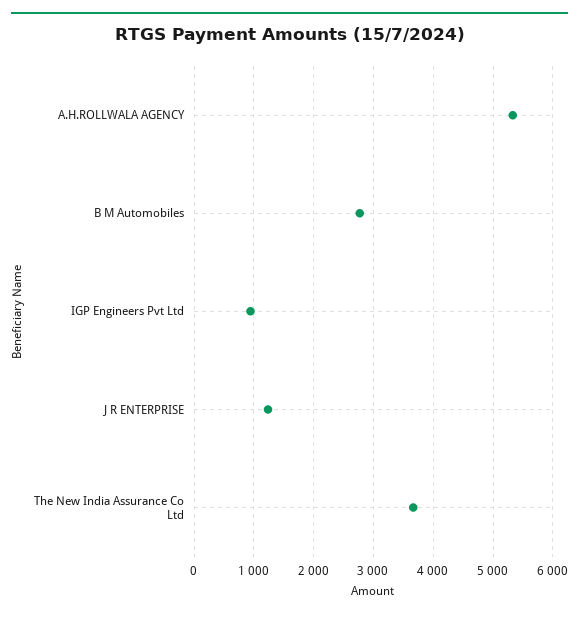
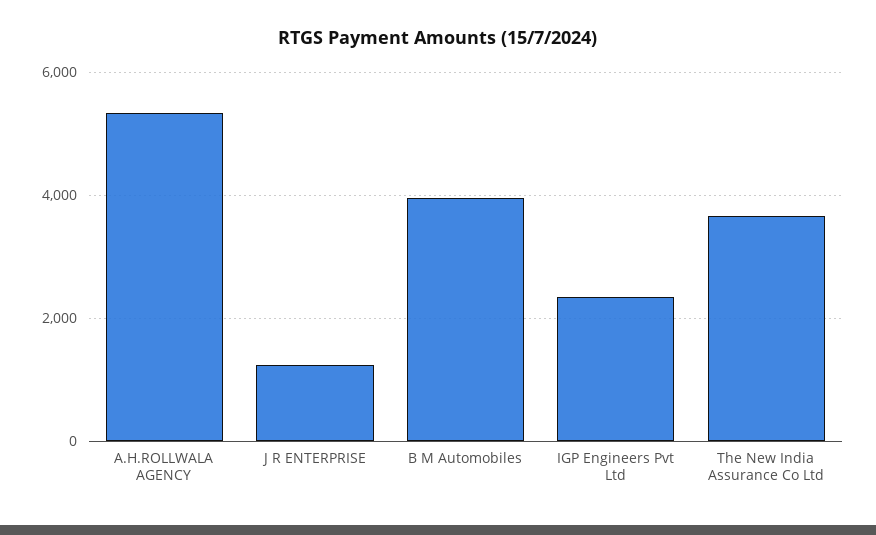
  {
    "A.H.ROLLWALA AGENCY": 5400,
-   "B M Automobiles": 2800,
+   "B M Automobiles": 4000,
-   "IGP Engineers Pvt Ltd": 1000,
+   "IGP Engineers Pvt Ltd": 2400,
    "J R ENTERPRISE": 1200,
    "The New India Assurance Co Ltd": 3600
  }

